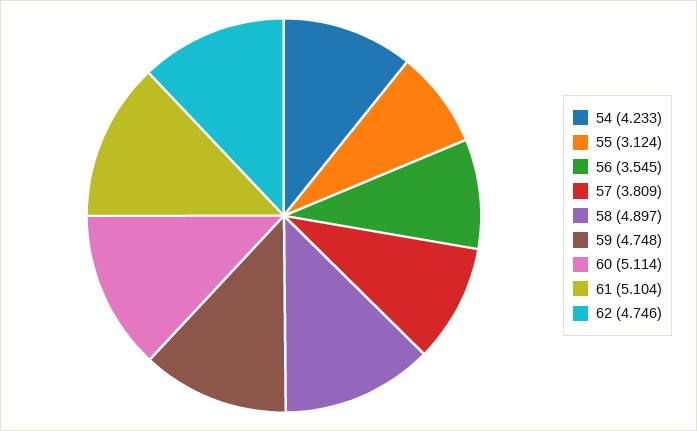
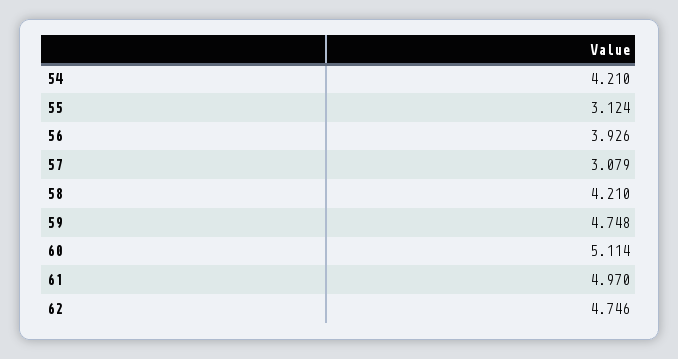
  {
-   "54": 4.233,
+   "54": 4.21,
    "55": 3.124,
-   "56": 3.545,
+   "56": 3.926,
-   "57": 3.809,
+   "57": 3.079,
-   "58": 4.897,
+   "58": 4.21,
    "59": 4.748,
    "60": 5.114,
-   "61": 5.104,
+   "61": 4.97,
    "62": 4.746
  }

